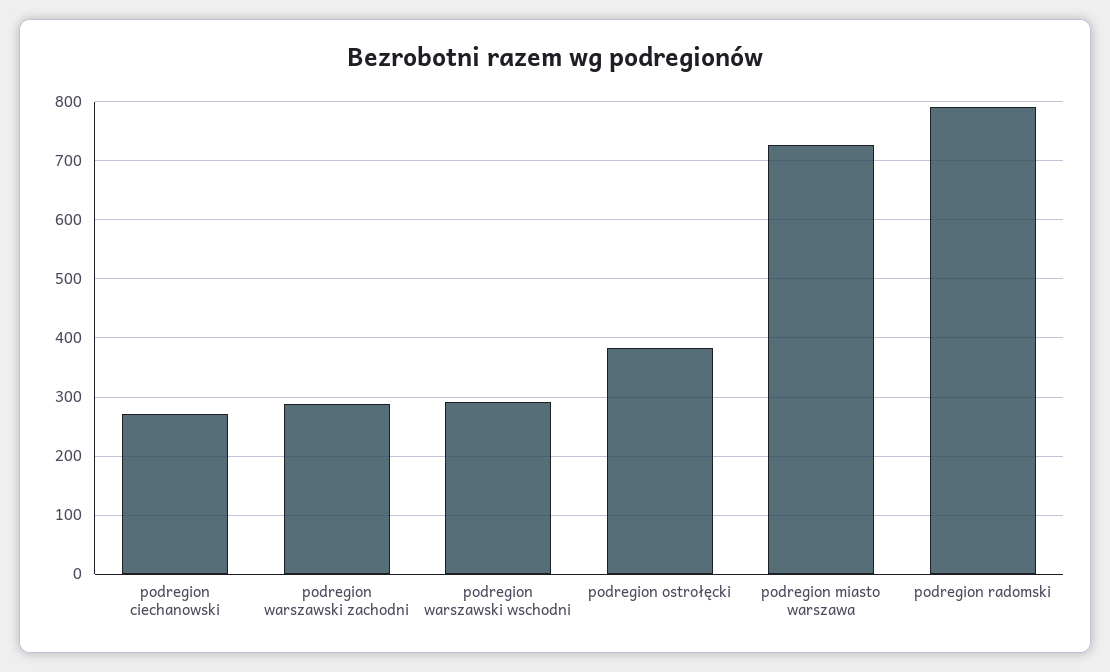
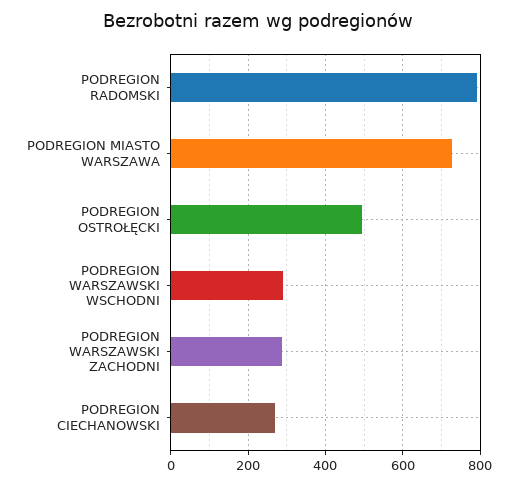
  {
    "podregion ciechanowski": 280,
    "podregion warszawski zachodni": 280,
    "podregion warszawski wschodni": 300,
-   "podregion ostrołęcki": 380,
+   "podregion ostrołęcki": 500,
    "podregion miasto warszawa": 720,
    "podregion radomski": 800
  }

